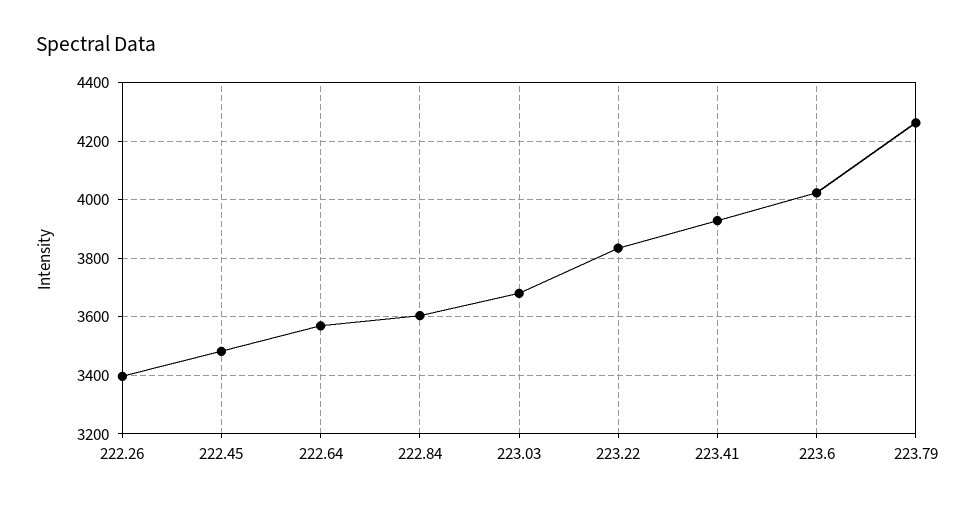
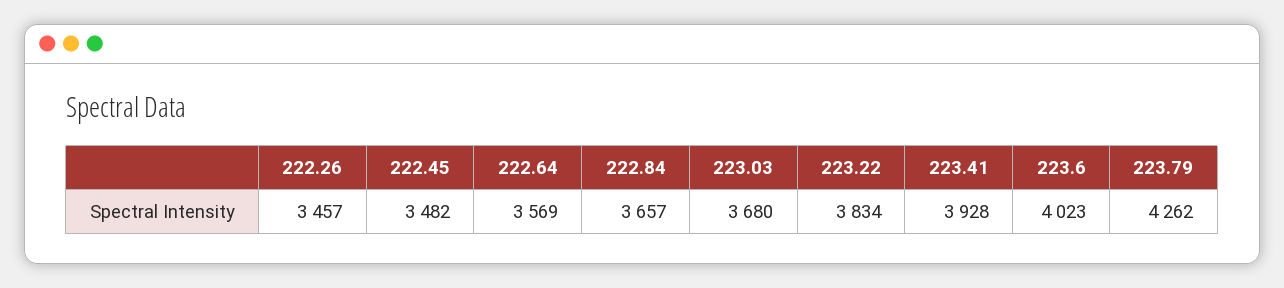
  {
-   "222.26": 3400,
+   "222.26": 3457,
    "222.45": 3482,
    "222.64": 3569,
-   "222.84": 3600,
+   "222.84": 3657,
    "223.03": 3680,
    "223.22": 3834,
    "223.41": 3928,
    "223.6": 4023,
    "223.79": 4262
  }

